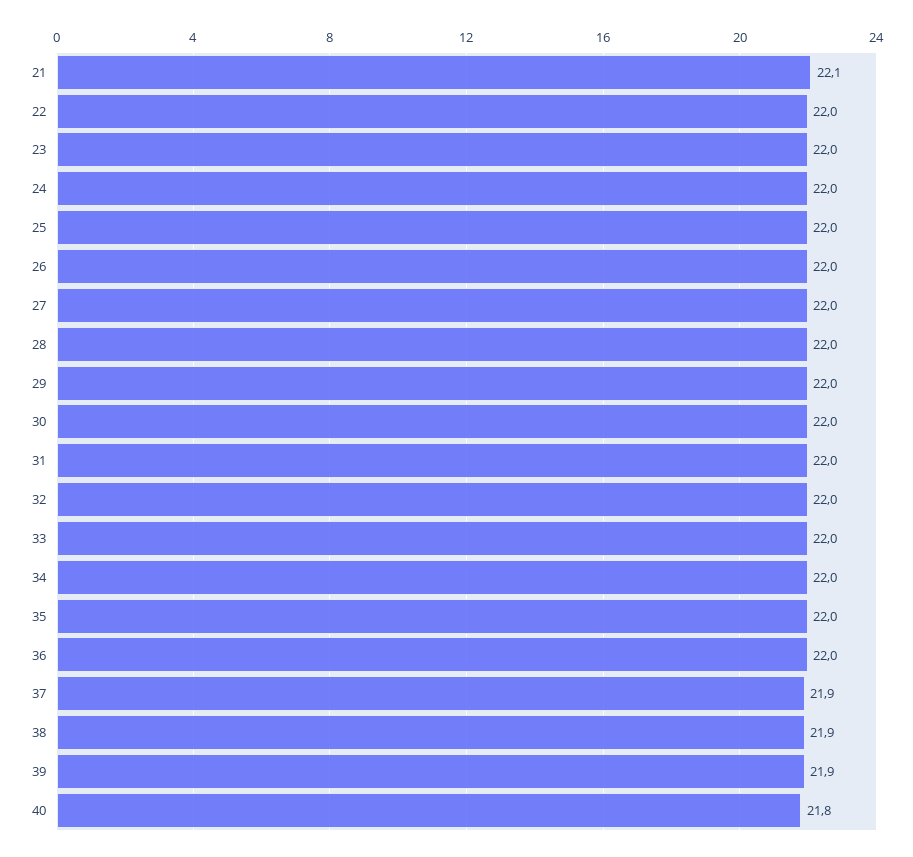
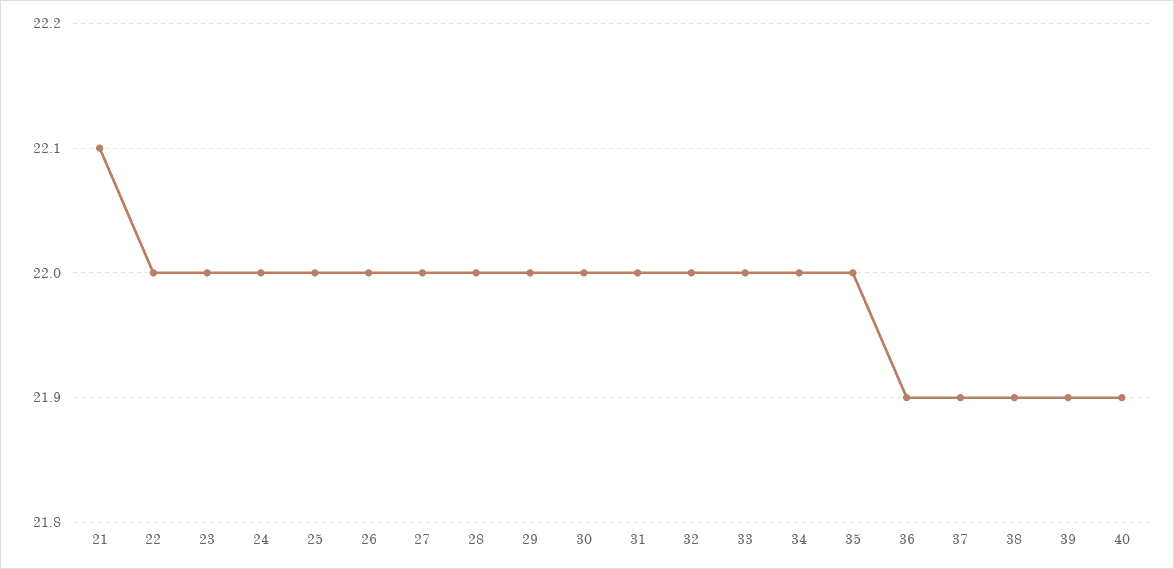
  {
    "21": 22.1,
    "22": 22,
    "23": 22,
    "24": 22,
    "25": 22,
    "26": 22,
    "27": 22,
    "28": 22,
    "29": 22,
    "30": 22,
    "31": 22,
    "32": 22,
    "33": 22,
    "34": 22,
    "35": 22,
-   "36": 22,
+   "36": 21.9,
    "37": 21.9,
    "38": 21.9,
    "39": 21.9,
-   "40": 21.8
+   "40": 21.9
  }

